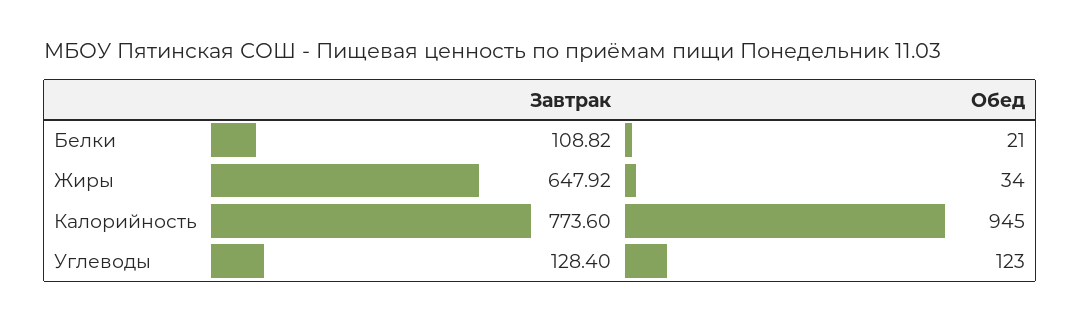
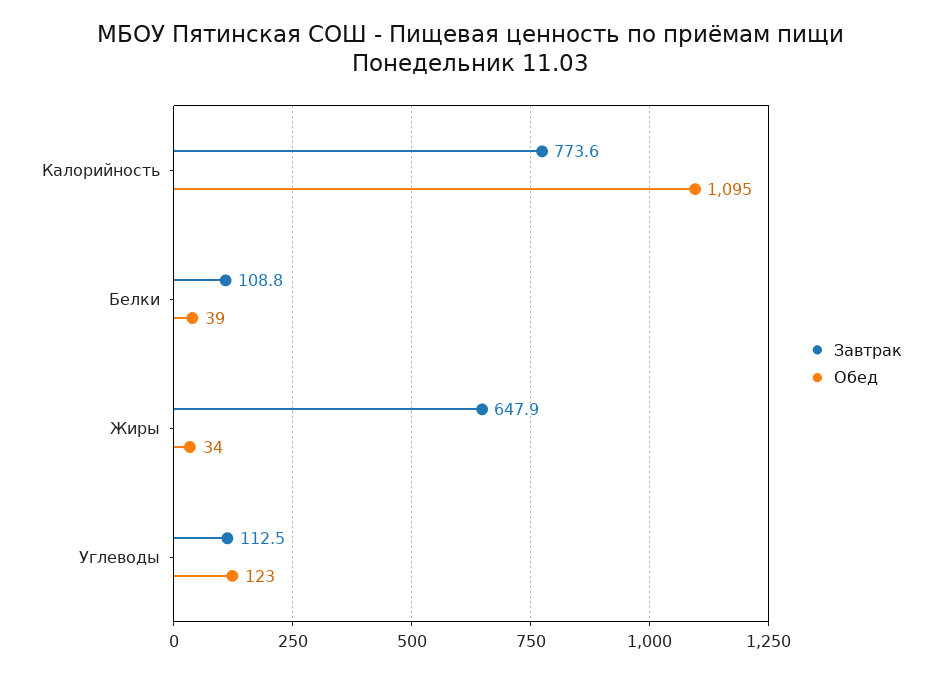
  {
    "Завтрак": {
      "Белки": 108.82,
      "Жиры": 647.92,
      "Калорийность": 773.6,
-     "Углеводы": 128.4
+     "Углеводы": 112.5
    },
    "Обед": {
-     "Белки": 21,
+     "Белки": 39,
      "Жиры": 34,
-     "Калорийность": 945,
+     "Калорийность": 1095,
      "Углеводы": 123
    }
  }

